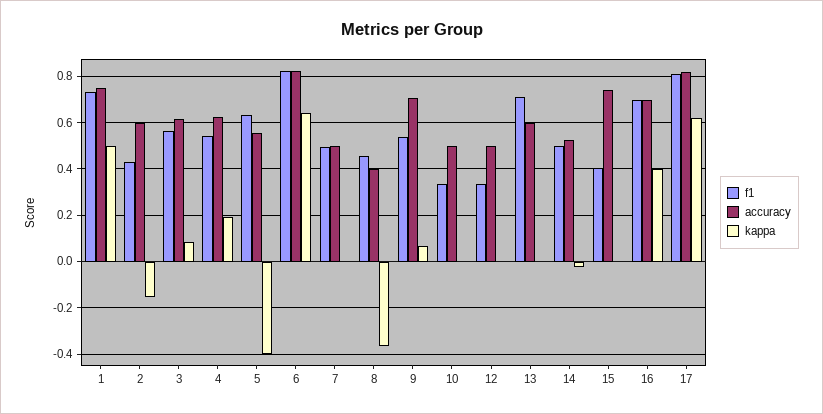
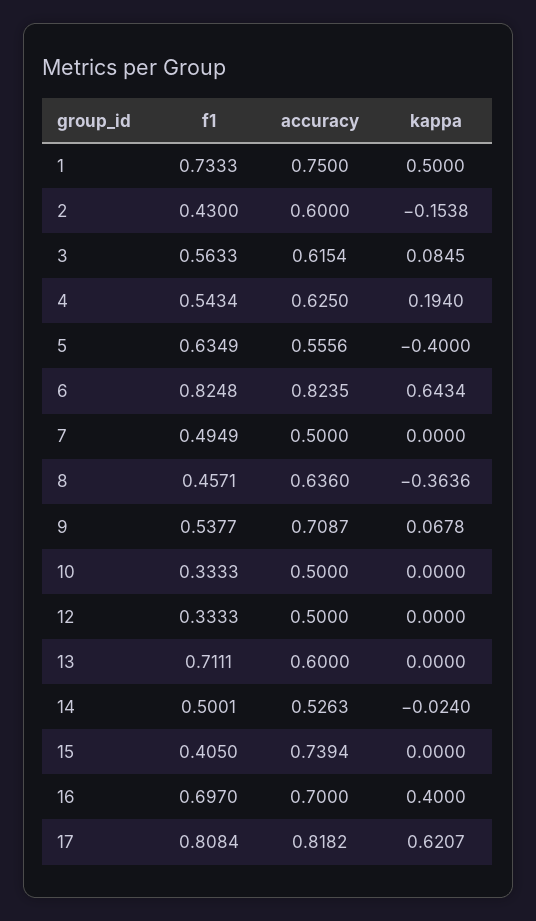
  {
    "f1": {
      "1": 0.7333,
      "2": 0.43,
      "3": 0.5633,
      "4": 0.5434,
      "5": 0.6349,
      "6": 0.8248,
      "7": 0.4949,
      "8": 0.4571,
      "9": 0.5377,
      "10": 0.3333,
      "12": 0.3333,
      "13": 0.7111,
      "14": 0.5001,
      "15": 0.405,
      "16": 0.697,
      "17": 0.8084
    },
    "accuracy": {
      "1": 0.75,
      "2": 0.6,
      "3": 0.6154,
      "4": 0.625,
      "5": 0.5556,
      "6": 0.8235,
      "7": 0.5,
-     "8": 0.4,
+     "8": 0.636,
      "9": 0.7087,
      "10": 0.5,
      "12": 0.5,
      "13": 0.6,
      "14": 0.5263,
      "15": 0.7394,
      "16": 0.7,
      "17": 0.8182
    },
    "kappa": {
      "1": 0.5,
      "2": -0.1538,
      "3": 0.0845,
      "4": 0.194,
      "5": -0.4,
      "6": 0.6434,
      "7": 0,
      "8": -0.3636,
      "9": 0.0678,
      "10": 0,
      "12": 0,
      "13": 0,
      "14": -0.024,
      "15": 0,
      "16": 0.4,
      "17": 0.6207
    }
  }

